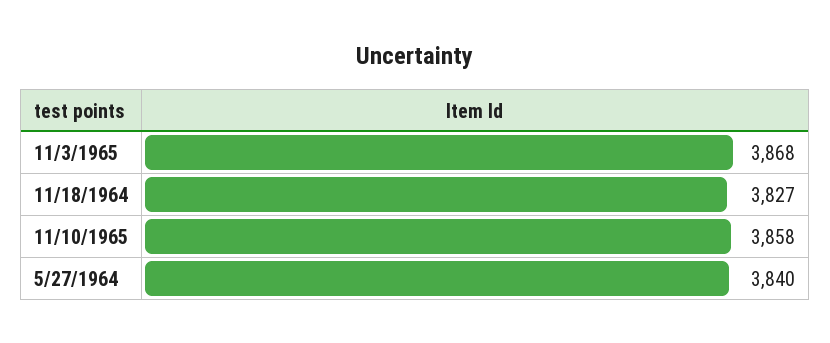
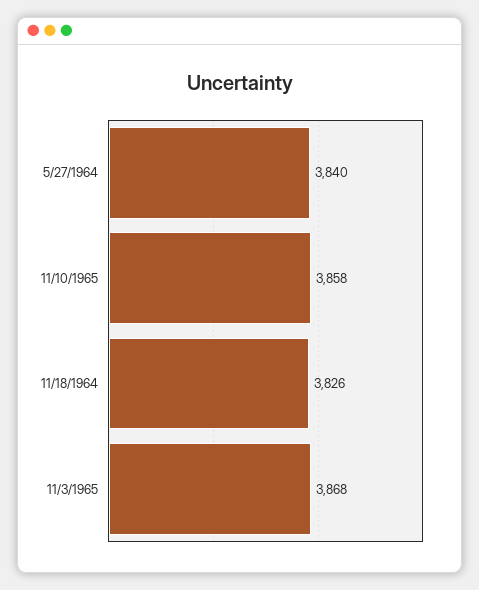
  {
    "11/3/1965": 3868,
-   "11/18/1964": 3827,
+   "11/18/1964": 3826,
    "11/10/1965": 3858,
    "5/27/1964": 3840
  }

